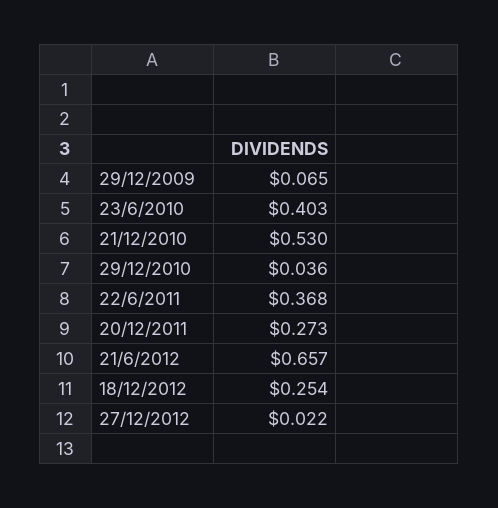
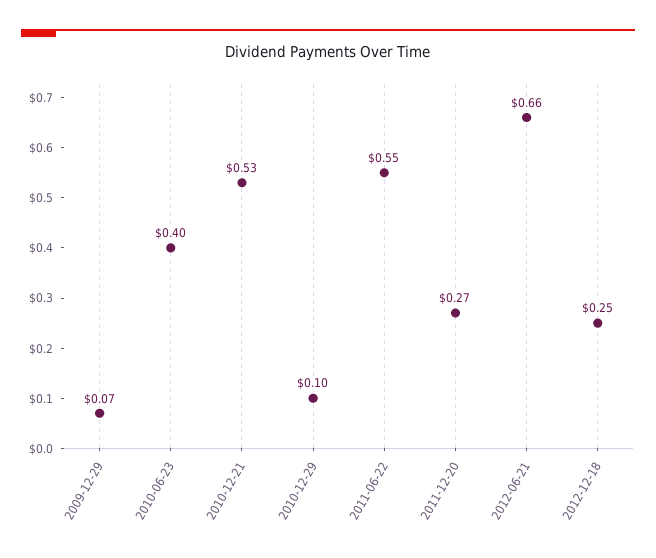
  {
    "29/12/2009": 0.065,
    "23/6/2010": 0.403,
    "21/12/2010": 0.53,
-   "29/12/2010": 0.036,
+   "29/12/2010": 0.1,
-   "22/6/2011": 0.368,
+   "22/6/2011": 0.55,
    "20/12/2011": 0.273,
    "21/6/2012": 0.657,
-   "18/12/2012": 0.254,
+   "18/12/2012": 0.254
-   "27/12/2012": 0.022
  }

